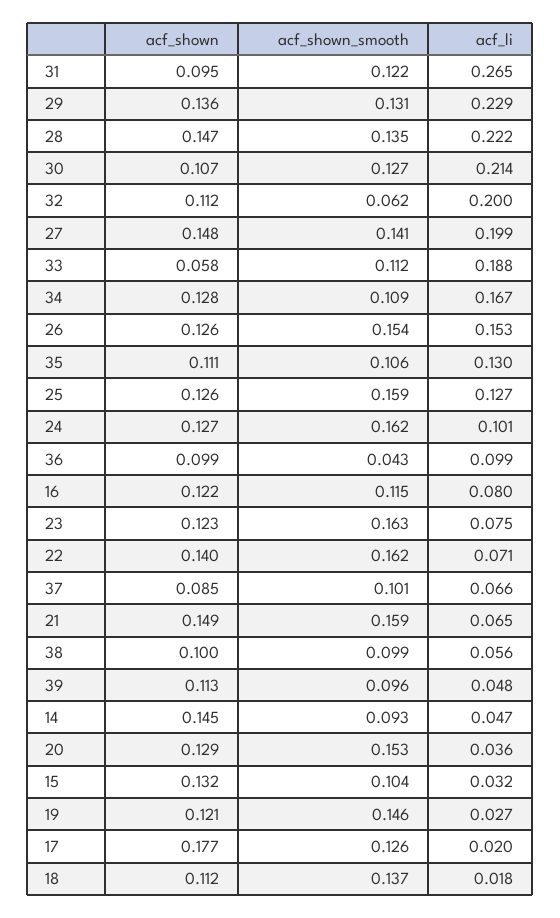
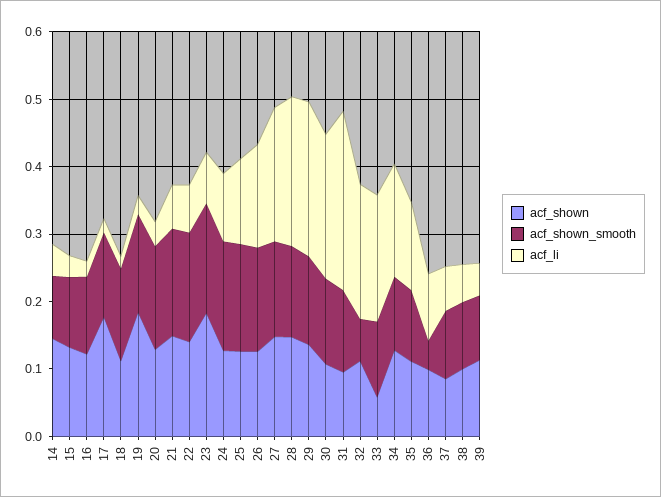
  {
    "acf_shown": {
      "31": 0.095,
      "29": 0.136,
      "28": 0.147,
      "30": 0.107,
      "32": 0.112,
      "27": 0.148,
      "33": 0.058,
      "34": 0.128,
      "26": 0.126,
      "35": 0.111,
      "25": 0.126,
      "24": 0.127,
      "36": 0.099,
      "16": 0.122,
-     "23": 0.123,
+     "23": 0.18,
      "22": 0.14,
      "37": 0.085,
      "21": 0.149,
      "38": 0.1,
      "39": 0.113,
      "14": 0.145,
      "20": 0.129,
      "15": 0.132,
-     "19": 0.121,
+     "19": 0.18,
      "17": 0.177,
      "18": 0.112
    },
    "acf_shown_smooth": {
      "31": 0.122,
      "29": 0.131,
      "28": 0.135,
      "30": 0.127,
      "32": 0.062,
      "27": 0.141,
      "33": 0.112,
      "34": 0.109,
      "26": 0.154,
      "35": 0.106,
      "25": 0.159,
      "24": 0.162,
      "36": 0.043,
      "16": 0.115,
      "23": 0.163,
      "22": 0.162,
      "37": 0.101,
      "21": 0.159,
      "38": 0.099,
      "39": 0.096,
      "14": 0.093,
      "20": 0.153,
      "15": 0.104,
      "19": 0.146,
      "17": 0.126,
      "18": 0.137
    },
    "acf_li": {
      "31": 0.265,
      "29": 0.229,
      "28": 0.222,
      "30": 0.214,
      "32": 0.2,
      "27": 0.199,
      "33": 0.188,
      "34": 0.167,
      "26": 0.153,
      "35": 0.13,
      "25": 0.127,
      "24": 0.101,
      "36": 0.099,
-     "16": 0.08,
+     "16": 0.02,
      "23": 0.075,
      "22": 0.071,
      "37": 0.066,
      "21": 0.065,
      "38": 0.056,
      "39": 0.048,
      "14": 0.047,
      "20": 0.036,
      "15": 0.032,
      "19": 0.027,
      "17": 0.02,
      "18": 0.018
    }
  }

